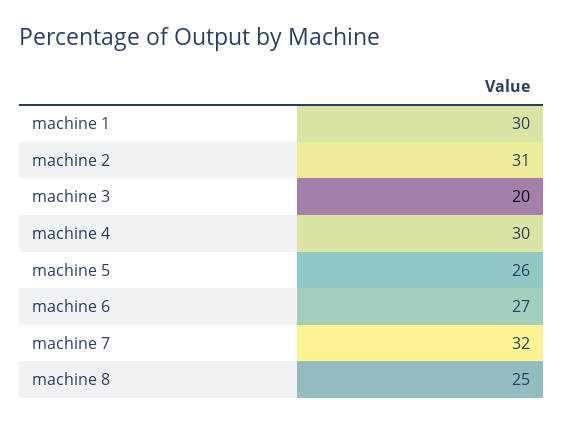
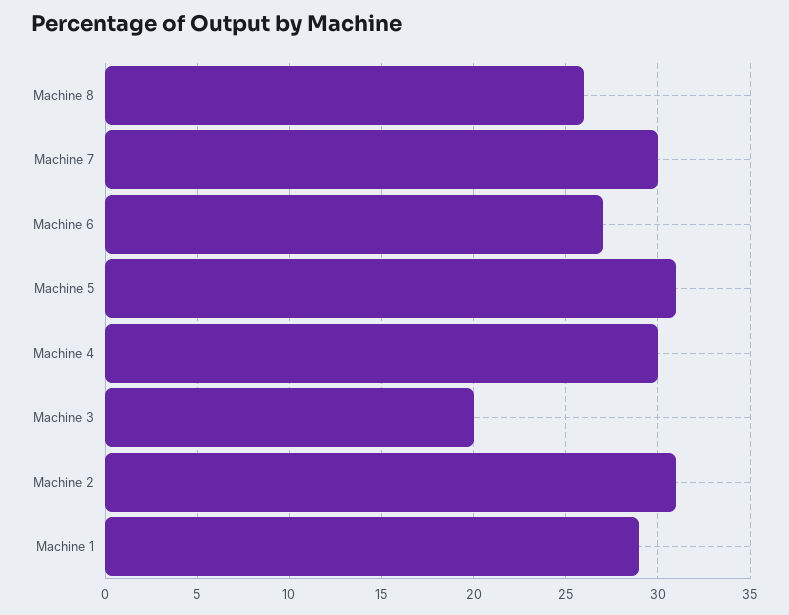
  {
-   "machine 1": 30,
+   "machine 1": 29,
    "machine 2": 31,
    "machine 3": 20,
    "machine 4": 30,
-   "machine 5": 26,
+   "machine 5": 31,
    "machine 6": 27,
-   "machine 7": 32,
+   "machine 7": 30,
-   "machine 8": 25
+   "machine 8": 26
  }

